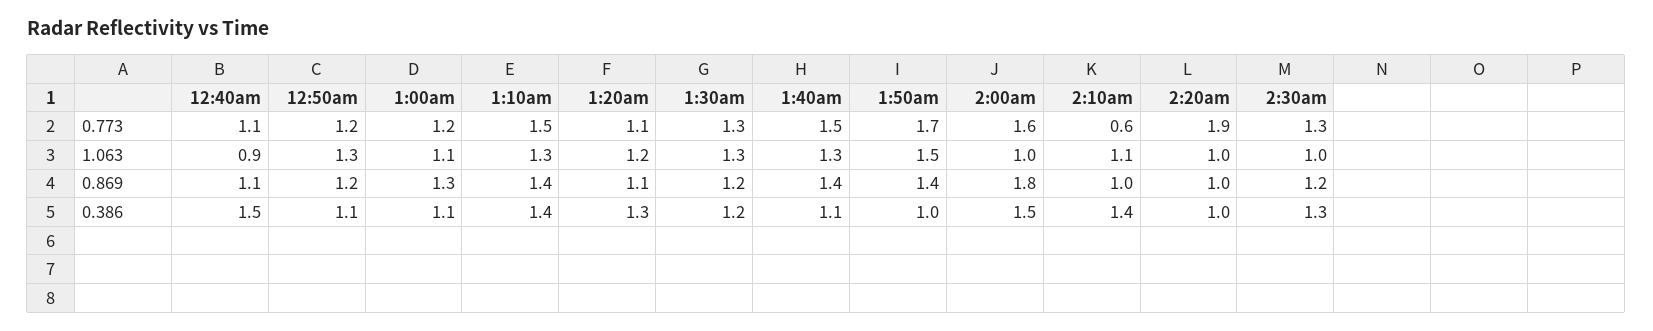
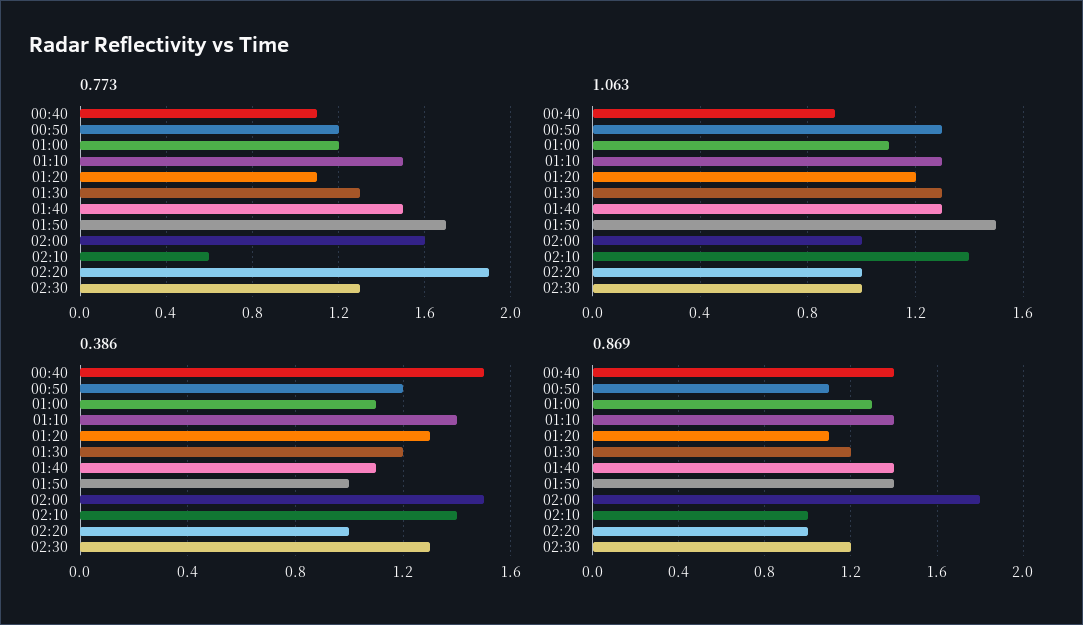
  {
    "0.773": {
      "12:40am": 1.1,
      "12:50am": 1.2,
      "1:00am": 1.2,
      "1:10am": 1.5,
      "1:20am": 1.1,
      "1:30am": 1.3,
      "1:40am": 1.5,
      "1:50am": 1.7,
      "2:00am": 1.6,
      "2:10am": 0.6,
      "2:20am": 1.9,
      "2:30am": 1.3
    },
    "1.063": {
      "12:40am": 0.9,
      "12:50am": 1.3,
      "1:00am": 1.1,
      "1:10am": 1.3,
      "1:20am": 1.2,
      "1:30am": 1.3,
      "1:40am": 1.3,
      "1:50am": 1.5,
      "2:00am": 1,
-     "2:10am": 1.1,
+     "2:10am": 1.4,
      "2:20am": 1,
      "2:30am": 1
    },
    "0.869": {
-     "12:40am": 1.1,
+     "12:40am": 1.4,
-     "12:50am": 1.2,
+     "12:50am": 1.1,
      "1:00am": 1.3,
      "1:10am": 1.4,
      "1:20am": 1.1,
      "1:30am": 1.2,
      "1:40am": 1.4,
      "1:50am": 1.4,
      "2:00am": 1.8,
      "2:10am": 1,
      "2:20am": 1,
      "2:30am": 1.2
    },
    "0.386": {
      "12:40am": 1.5,
-     "12:50am": 1.1,
+     "12:50am": 1.2,
      "1:00am": 1.1,
      "1:10am": 1.4,
      "1:20am": 1.3,
      "1:30am": 1.2,
      "1:40am": 1.1,
      "1:50am": 1,
      "2:00am": 1.5,
      "2:10am": 1.4,
      "2:20am": 1,
      "2:30am": 1.3
    }
  }

